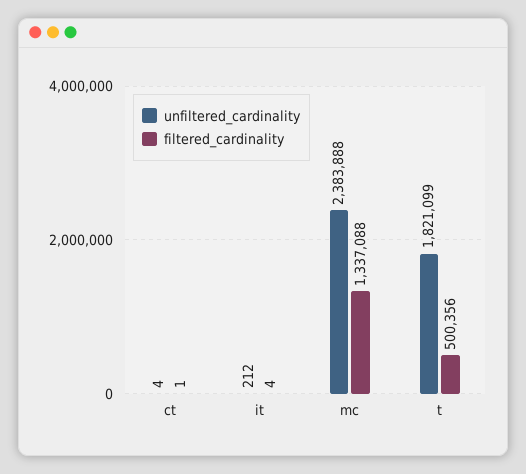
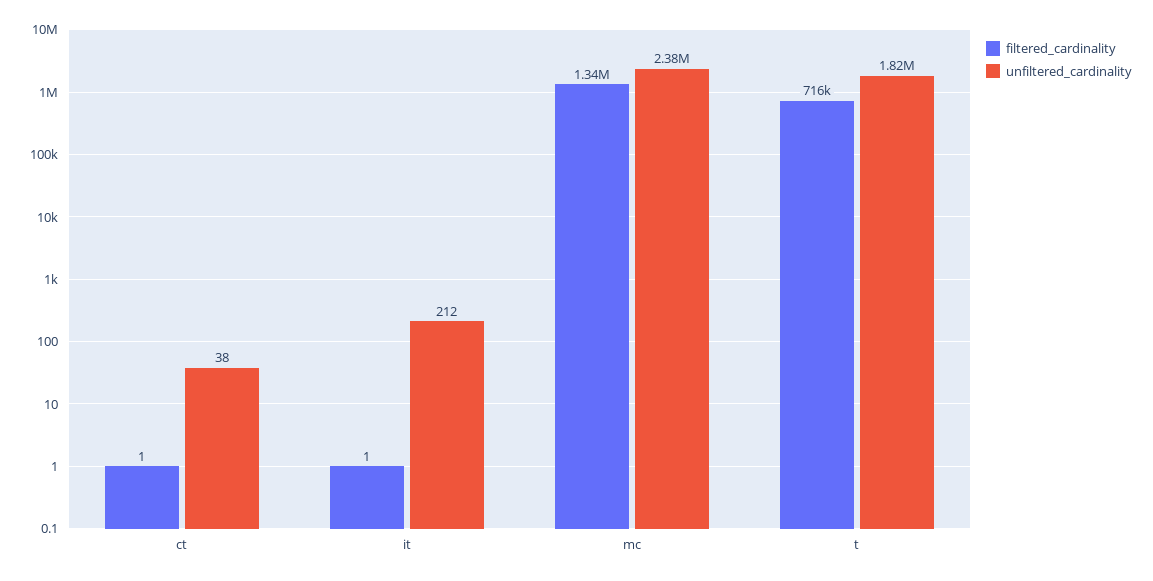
  {
    "unfiltered_cardinality": {
-     "ct": 4,
+     "ct": 38,
      "it": 212,
      "mc": 2383888,
      "t": 1821099
    },
    "filtered_cardinality": {
      "ct": 1,
-     "it": 4,
+     "it": 1,
      "mc": 1337088,
-     "t": 500356
+     "t": 716000
    }
  }

